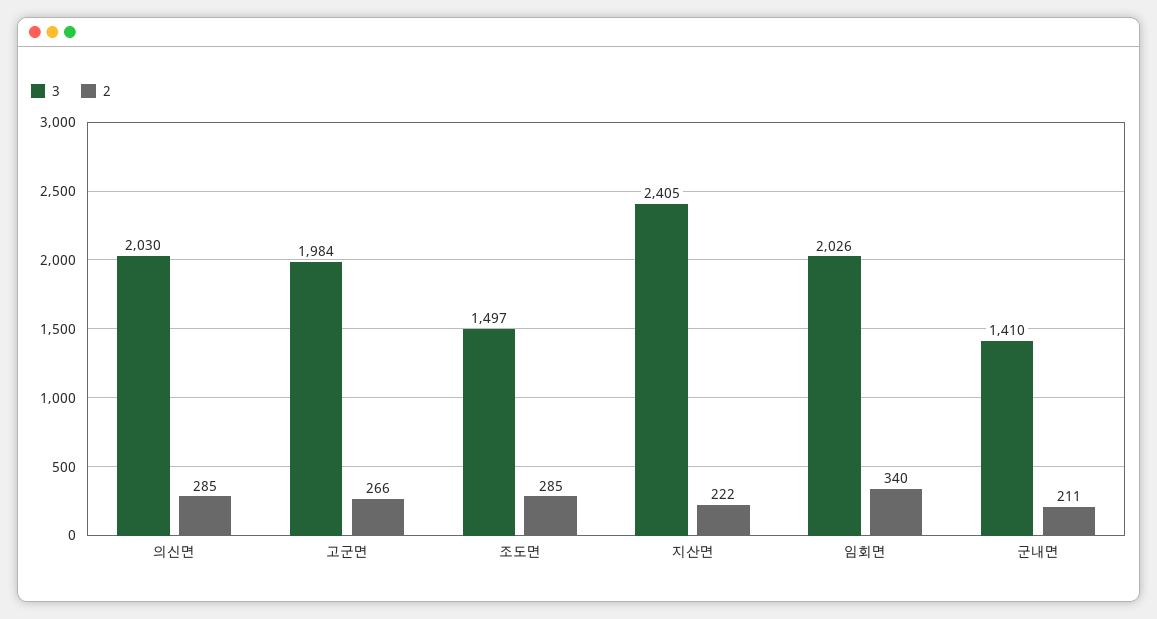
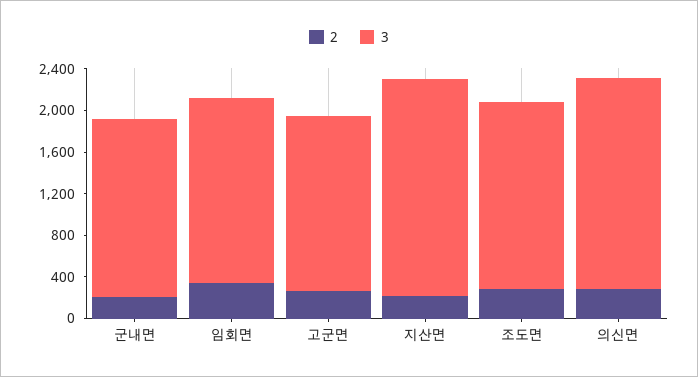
  {
    "3": {
      "의신면": 2030,
-     "고군면": 1984,
+     "고군면": 1700,
-     "조도면": 1497,
+     "조도면": 1800,
-     "지산면": 2405,
+     "지산면": 2100,
-     "임회면": 2026,
+     "임회면": 1800,
-     "군내면": 1410
+     "군내면": 1700
    },
    "2": {
      "의신면": 285,
      "고군면": 266,
      "조도면": 285,
      "지산면": 222,
      "임회면": 340,
      "군내면": 211
    }
  }

